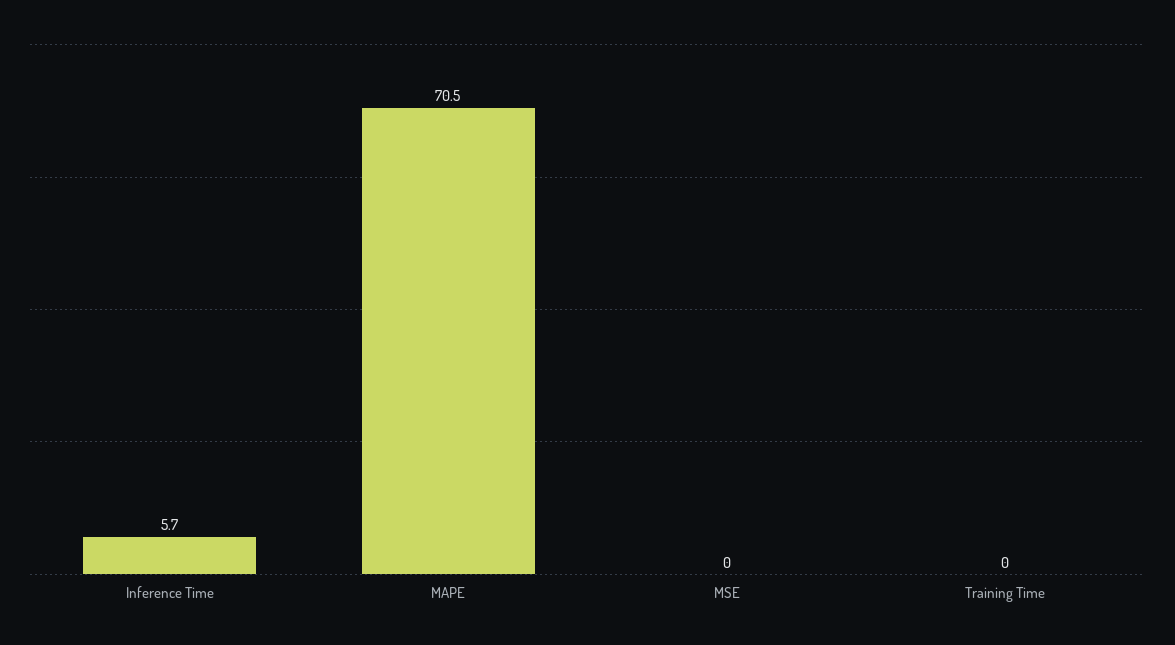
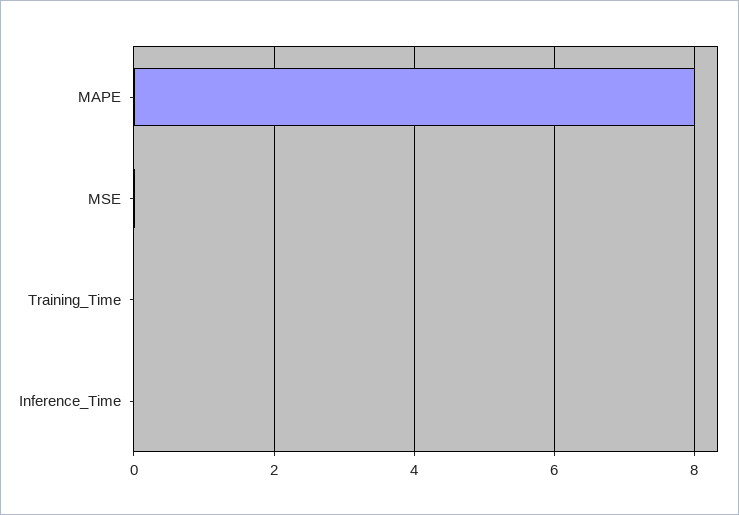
  {
-   "Inference Time": 5.7,
+   "Inference Time": 0,
-   "MAPE": 70.5,
+   "MAPE": 8,
    "MSE": 0,
    "Training Time": 0
  }

